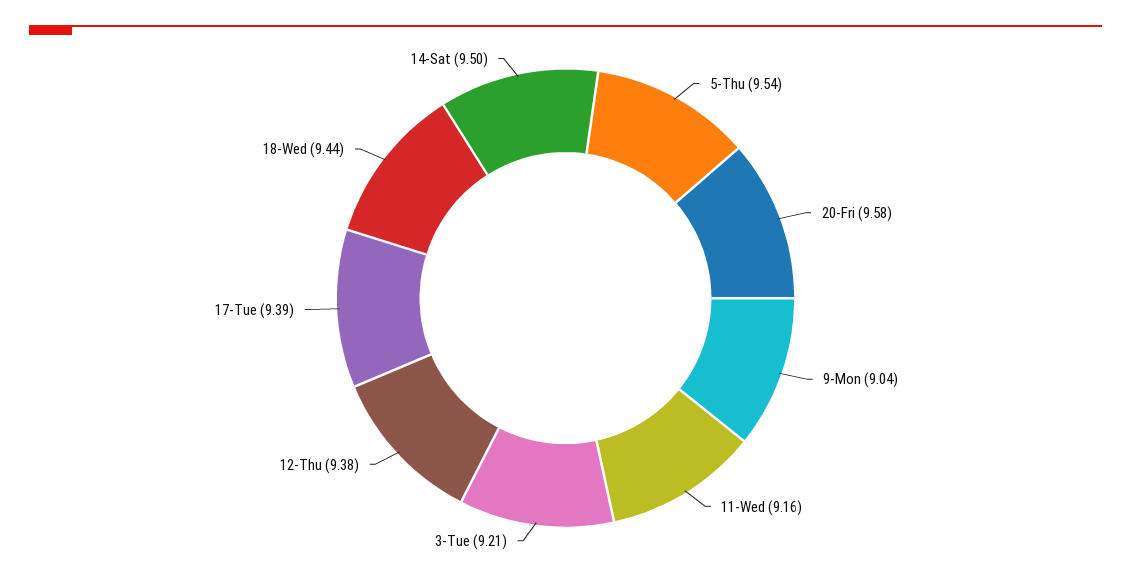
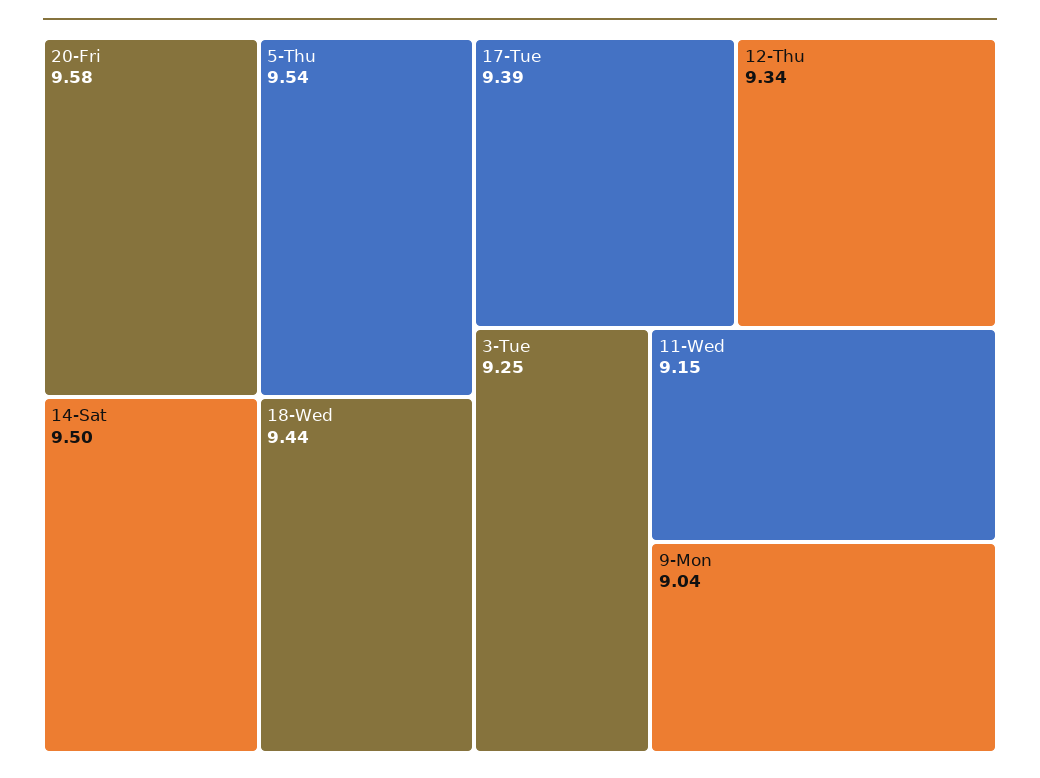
  {
    "5-Thu": 9.54,
    "20-Fri": 9.58,
    "9-Mon": 9.04,
-   "11-Wed": 9.16,
+   "11-Wed": 9.15,
-   "3-Tue": 9.21,
+   "3-Tue": 9.25,
-   "12-Thu": 9.38,
+   "12-Thu": 9.34,
    "17-Tue": 9.39,
    "18-Wed": 9.44,
    "14-Sat": 9.5
  }

